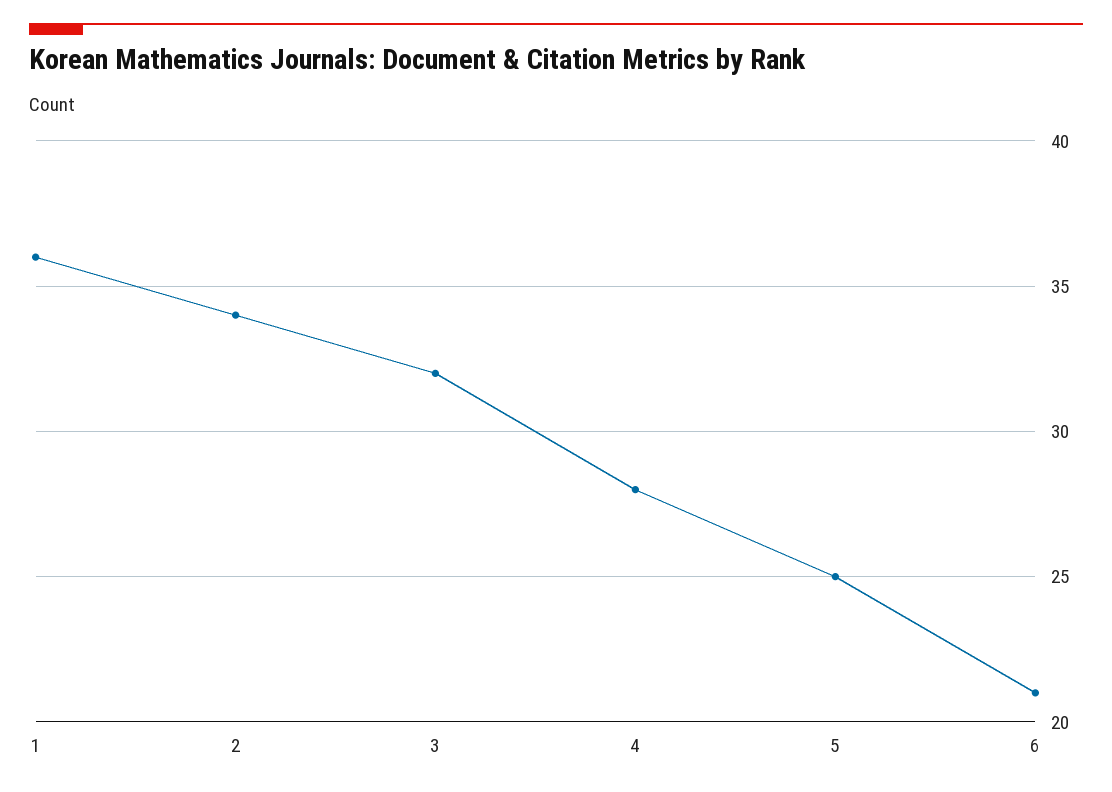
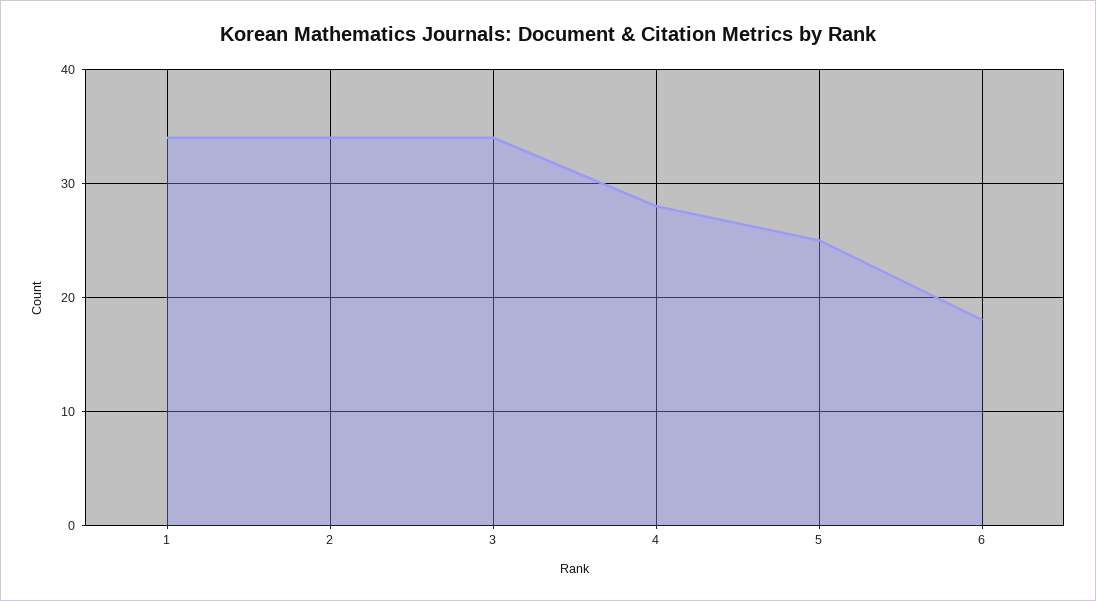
  {
-   "1": 36,
+   "1": 34,
    "2": 34,
-   "3": 32,
+   "3": 34,
    "4": 28,
    "5": 25,
-   "6": 21
+   "6": 18
  }

